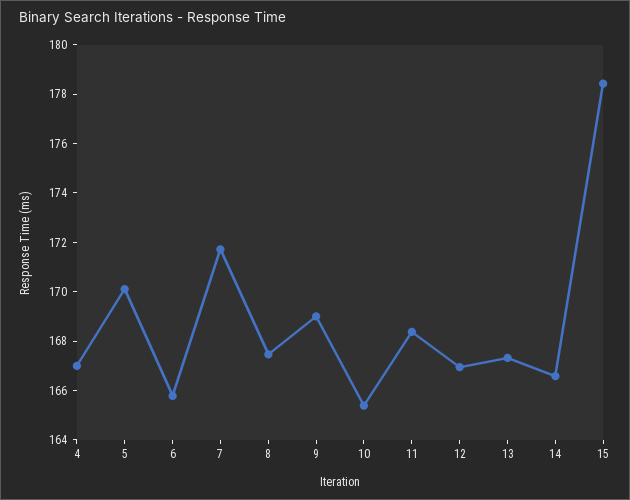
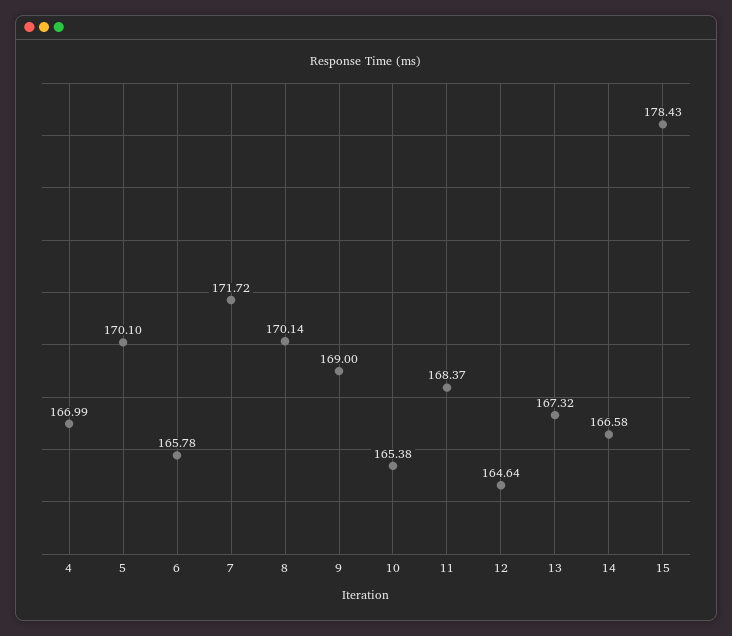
  {
    "4": 166.99,
    "5": 170.1,
    "6": 165.78,
    "7": 171.72,
-   "8": 167.5,
+   "8": 170.14,
    "9": 169,
    "10": 165.38,
    "11": 168.37,
-   "12": 167,
+   "12": 164.64,
    "13": 167.32,
    "14": 166.58,
    "15": 178.43
  }

